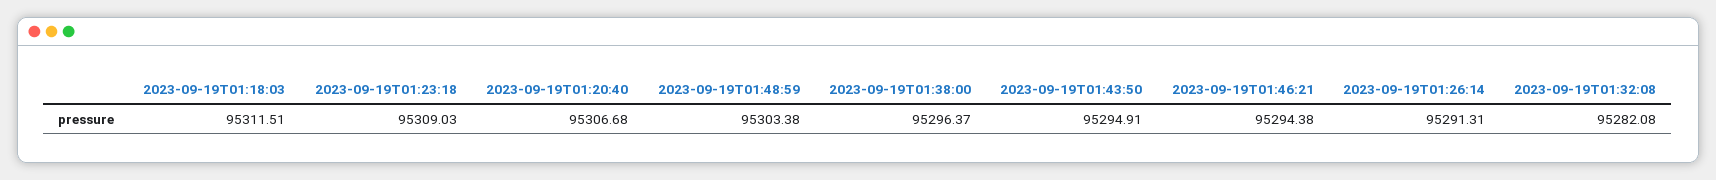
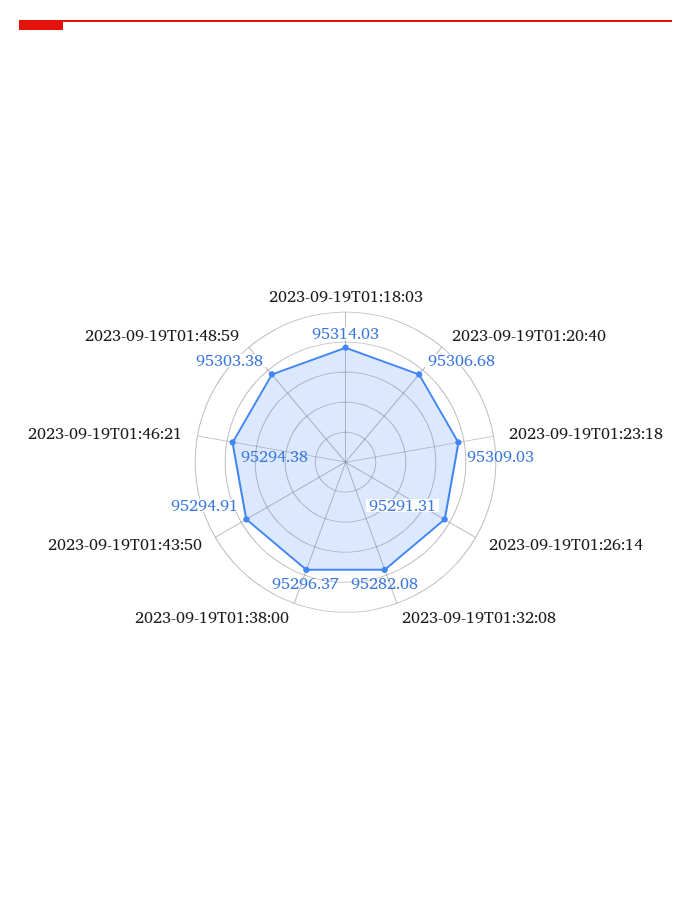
  {
-   "2023-09-19T01:18:03": 95311.51,
+   "2023-09-19T01:18:03": 95314.03,
    "2023-09-19T01:23:18": 95309.03,
    "2023-09-19T01:20:40": 95306.68,
    "2023-09-19T01:48:59": 95303.38,
    "2023-09-19T01:38:00": 95296.37,
    "2023-09-19T01:43:50": 95294.91,
    "2023-09-19T01:46:21": 95294.38,
    "2023-09-19T01:26:14": 95291.31,
    "2023-09-19T01:32:08": 95282.08
  }

